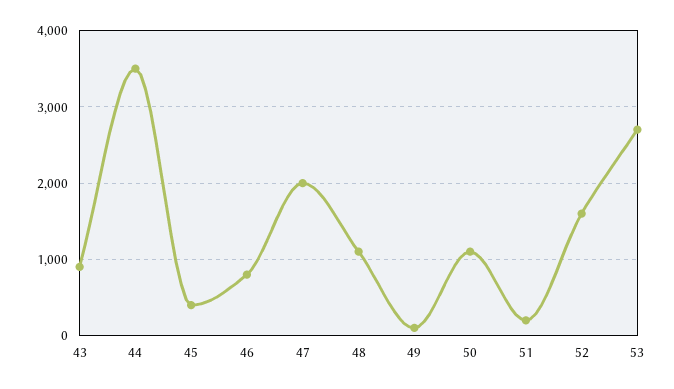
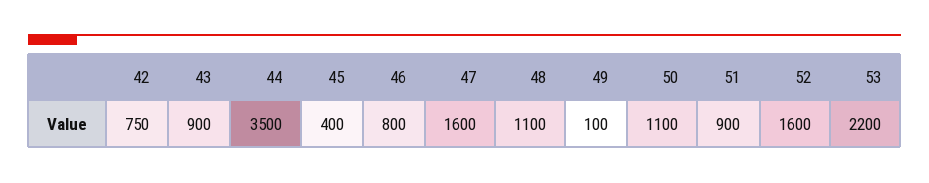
  {
    "43": 900,
    "44": 3500,
    "45": 400,
    "46": 800,
-   "47": 2000,
+   "47": 1600,
    "48": 1100,
    "49": 100,
    "50": 1100,
-   "51": 200,
+   "51": 900,
    "52": 1600,
-   "53": 2700
+   "53": 2200,
+   "42": 750
  }

